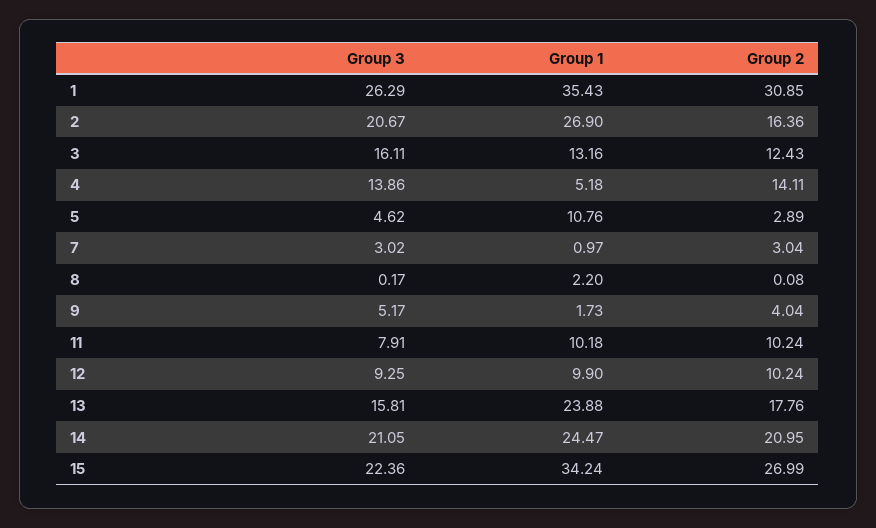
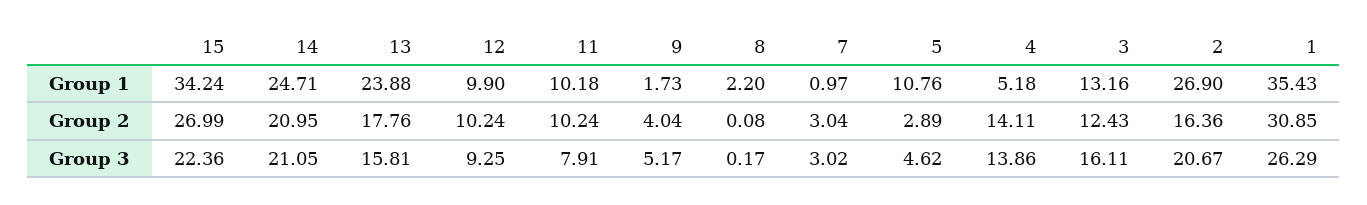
  {
    "Group 3": {
      "1": 26.29,
      "2": 20.67,
      "3": 16.11,
      "4": 13.86,
      "5": 4.62,
      "7": 3.02,
      "8": 0.17,
      "9": 5.17,
      "11": 7.91,
      "12": 9.25,
      "13": 15.81,
      "14": 21.05,
      "15": 22.36
    },
    "Group 1": {
      "1": 35.43,
      "2": 26.9,
      "3": 13.16,
      "4": 5.18,
      "5": 10.76,
      "7": 0.97,
      "8": 2.2,
      "9": 1.73,
      "11": 10.18,
      "12": 9.9,
      "13": 23.88,
-     "14": 24.47,
+     "14": 24.71,
      "15": 34.24
    },
    "Group 2": {
      "1": 30.85,
      "2": 16.36,
      "3": 12.43,
      "4": 14.11,
      "5": 2.89,
      "7": 3.04,
      "8": 0.08,
      "9": 4.04,
      "11": 10.24,
      "12": 10.24,
      "13": 17.76,
      "14": 20.95,
      "15": 26.99
    }
  }

